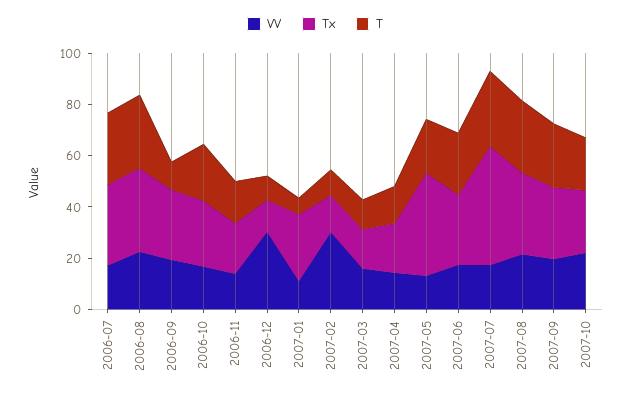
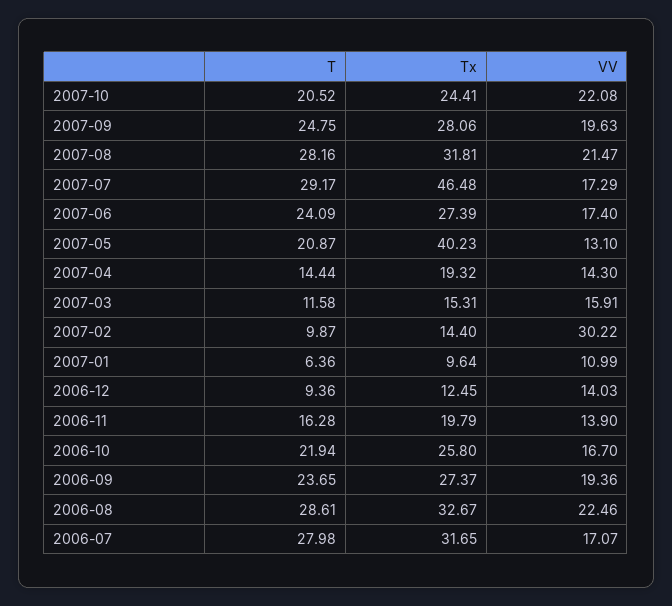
  {
    "VV": {
      "2006-07": 17.07,
      "2006-08": 22.46,
      "2006-09": 19.36,
      "2006-10": 16.7,
      "2006-11": 13.9,
-     "2006-12": 30,
+     "2006-12": 14.03,
      "2007-01": 10.99,
      "2007-02": 30.22,
      "2007-03": 15.91,
      "2007-04": 14.3,
      "2007-05": 13.1,
      "2007-06": 17.4,
      "2007-07": 17.29,
      "2007-08": 21.47,
      "2007-09": 19.63,
      "2007-10": 22.08
    },
    "Tx": {
      "2006-07": 31.65,
      "2006-08": 32.67,
      "2006-09": 27.37,
      "2006-10": 25.8,
      "2006-11": 19.79,
      "2006-12": 12.45,
-     "2007-01": 25,
+     "2007-01": 9.64,
      "2007-02": 14.4,
      "2007-03": 15.31,
      "2007-04": 19.32,
      "2007-05": 40.23,
      "2007-06": 27.39,
      "2007-07": 46.48,
      "2007-08": 31.81,
      "2007-09": 28.06,
      "2007-10": 24.41
    },
    "T": {
      "2006-07": 27.98,
      "2006-08": 28.61,
-     "2006-09": 10,
+     "2006-09": 23.65,
      "2006-10": 21.94,
      "2006-11": 16.28,
      "2006-12": 9.36,
      "2007-01": 6.36,
      "2007-02": 9.87,
      "2007-03": 11.58,
      "2007-04": 14.44,
      "2007-05": 20.87,
      "2007-06": 24.09,
      "2007-07": 29.17,
      "2007-08": 28.16,
      "2007-09": 24.75,
      "2007-10": 20.52
    }
  }

